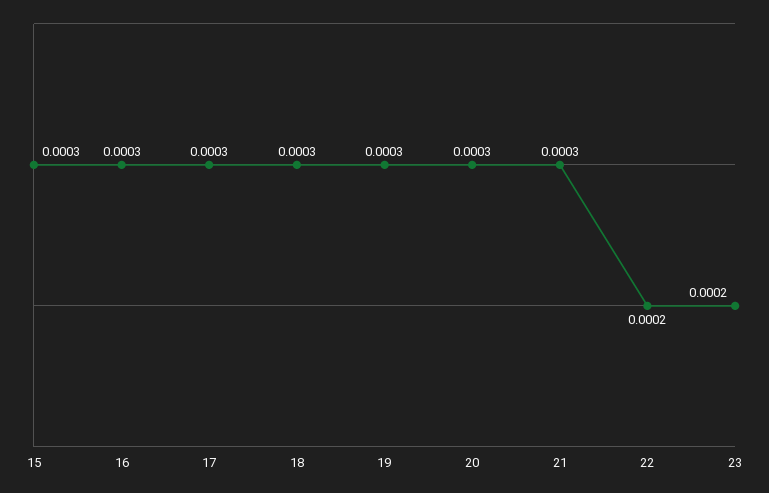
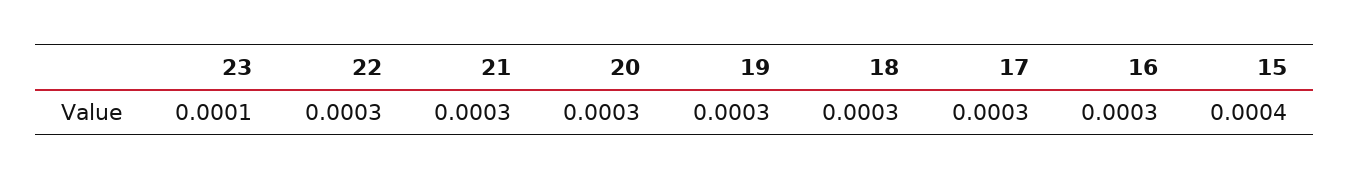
  {
-   "15": 0.0003,
+   "15": 0.0004,
    "16": 0.0003,
    "17": 0.0003,
    "18": 0.0003,
    "19": 0.0003,
    "20": 0.0003,
    "21": 0.0003,
-   "22": 0.0002,
+   "22": 0.0003,
-   "23": 0.0002
+   "23": 0.0001
  }

